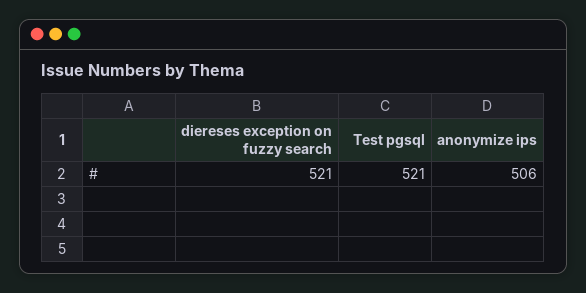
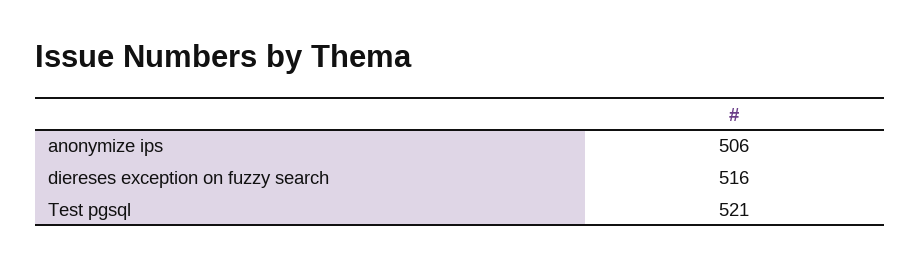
  {
-   "diereses exception on fuzzy search": 521,
+   "diereses exception on fuzzy search": 516,
    "Test pgsql": 521,
    "anonymize ips": 506
  }

